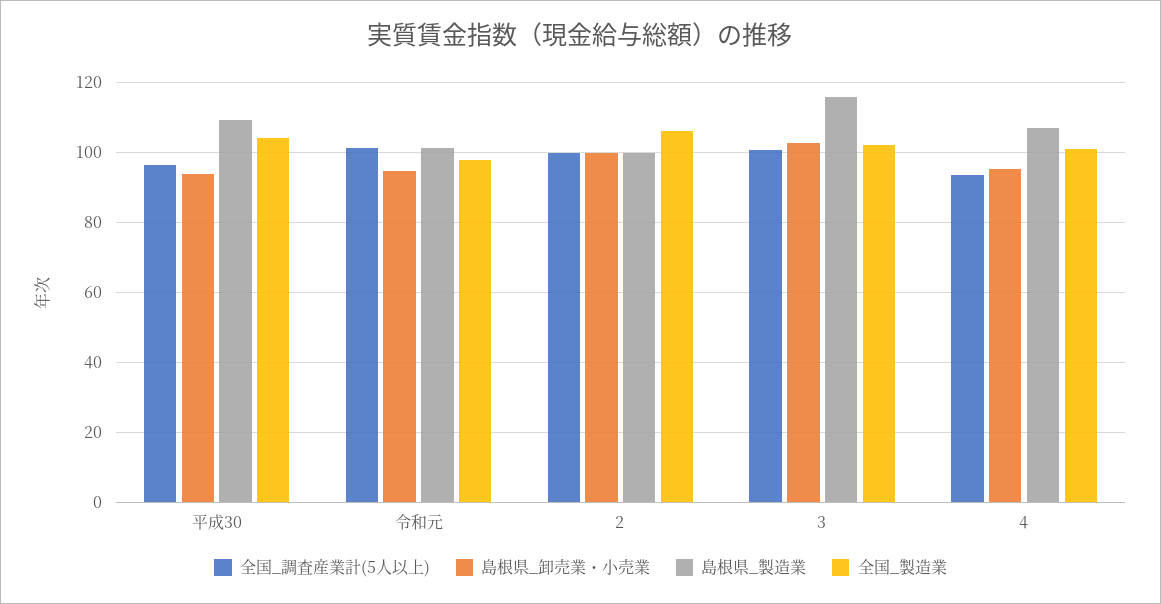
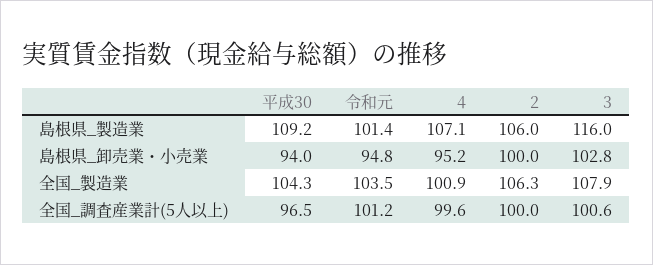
  {
    "全国_調査産業計(5人以上)": {
      "平成30": 96.5,
      "令和元": 101.2,
      "2": 100,
      "3": 100.6,
-     "4": 94
+     "4": 99.6
    },
    "島根県_卸売業・小売業": {
      "平成30": 94,
      "令和元": 94.8,
      "2": 100,
      "3": 102.8,
      "4": 95.2
    },
    "島根県_製造業": {
      "平成30": 109.2,
      "令和元": 101.4,
-     "2": 100,
+     "2": 106,
      "3": 116,
      "4": 107.1
    },
    "全国_製造業": {
      "平成30": 104.3,
-     "令和元": 98,
+     "令和元": 103.5,
      "2": 106.3,
-     "3": 102,
+     "3": 107.9,
      "4": 100.9
    }
  }

